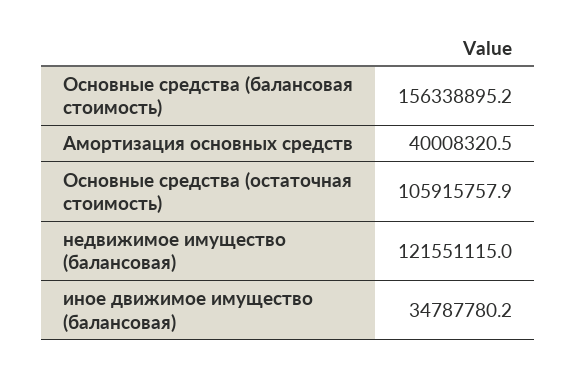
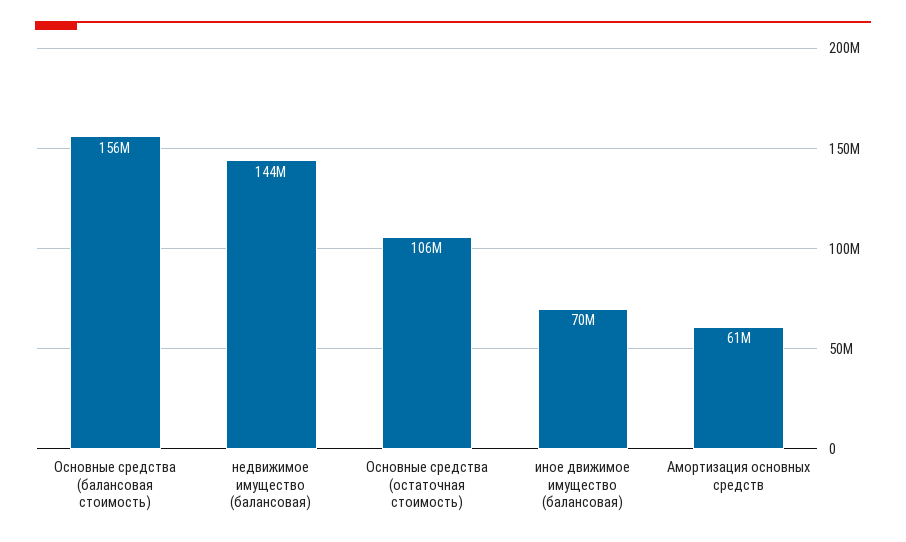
  {
    "Основные средства (балансовая стоимость)": 156338895.2,
-   "Амортизация основных средств": 40008320.5,
+   "Амортизация основных средств": 61000000,
    "Основные средства (остаточная стоимость)": 105915757.9,
-   "недвижимое имущество (балансовая)": 121551115,
+   "недвижимое имущество (балансовая)": 144000000,
-   "иное движимое имущество (балансовая)": 34787780.2
+   "иное движимое имущество (балансовая)": 70000000
  }

